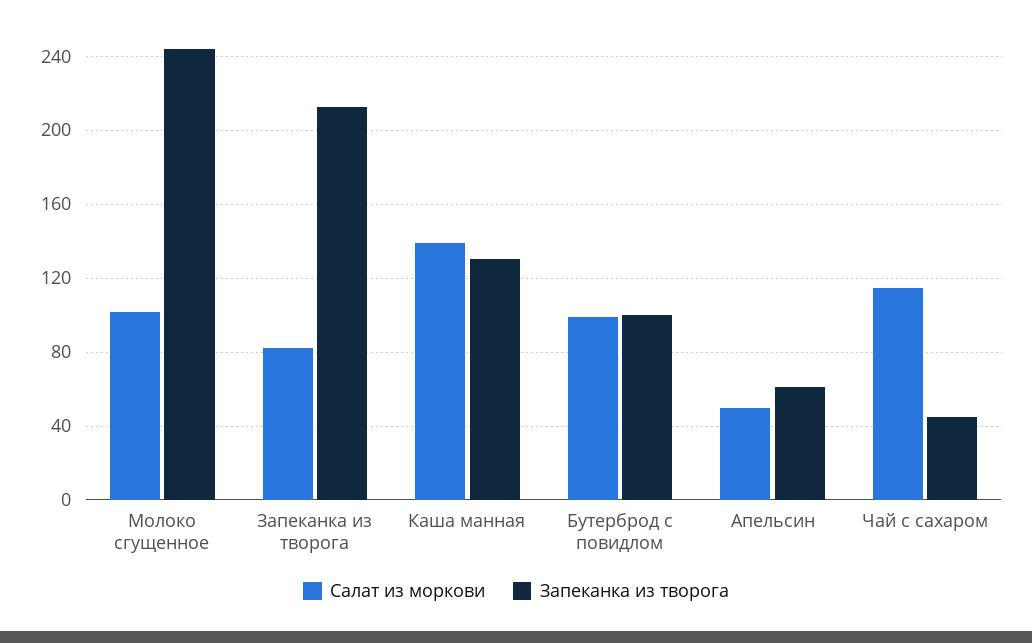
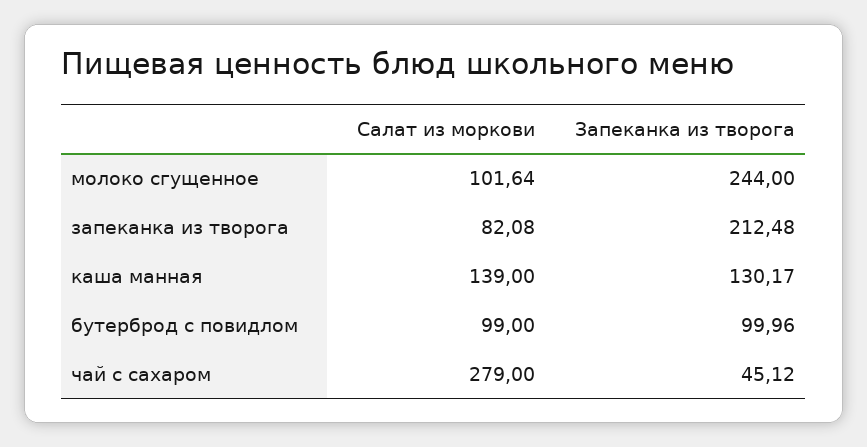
  {
    "Салат из моркови": {
      "Молоко сгущенное": 101.64,
      "Запеканка из творога": 82.08,
      "Каша манная": 139,
      "Бутерброд с повидлом": 99,
-     "Апельсин": 50,
-     "Чай с сахаром": 115
+     "Чай с сахаром": 279
    },
    "Запеканка из творога": {
      "Молоко сгущенное": 244,
      "Запеканка из творога": 212.48,
      "Каша манная": 130.17,
      "Бутерброд с повидлом": 99.96,
-     "Апельсин": 60,
      "Чай с сахаром": 45.12
    }
  }

